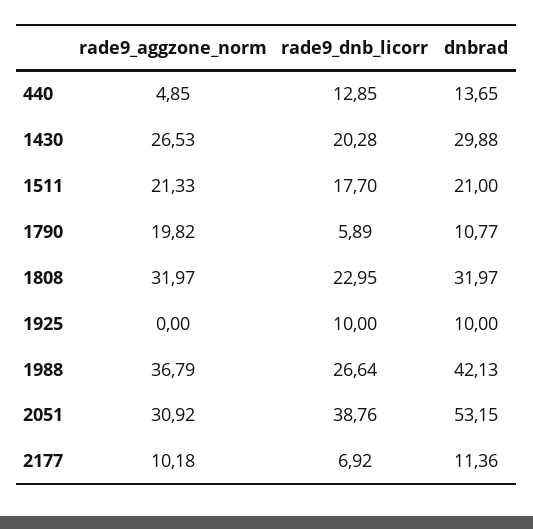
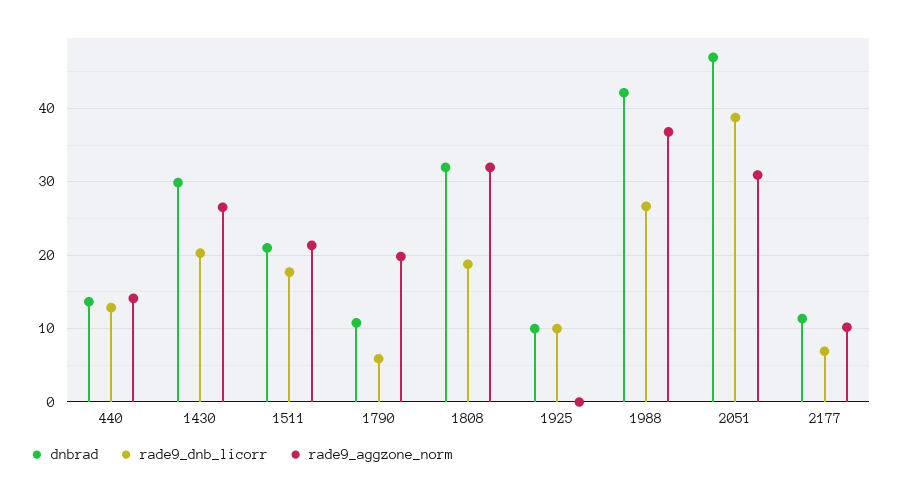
  {
    "rade9_aggzone_norm": {
-     "440": 4.85,
+     "440": 14,
      "1430": 26.53,
      "1511": 21.33,
      "1790": 19.82,
      "1808": 31.97,
      "1925": 0,
      "1988": 36.79,
      "2051": 30.92,
      "2177": 10.18
    },
    "rade9_dnb_licorr": {
      "440": 12.85,
      "1430": 20.28,
      "1511": 17.7,
      "1790": 5.89,
-     "1808": 22.95,
+     "1808": 19,
      "1925": 10,
      "1988": 26.64,
      "2051": 38.76,
      "2177": 6.92
    },
    "dnbrad": {
      "440": 13.65,
      "1430": 29.88,
      "1511": 21,
      "1790": 10.77,
      "1808": 31.97,
      "1925": 10,
      "1988": 42.13,
-     "2051": 53.15,
+     "2051": 47,
      "2177": 11.36
    }
  }

